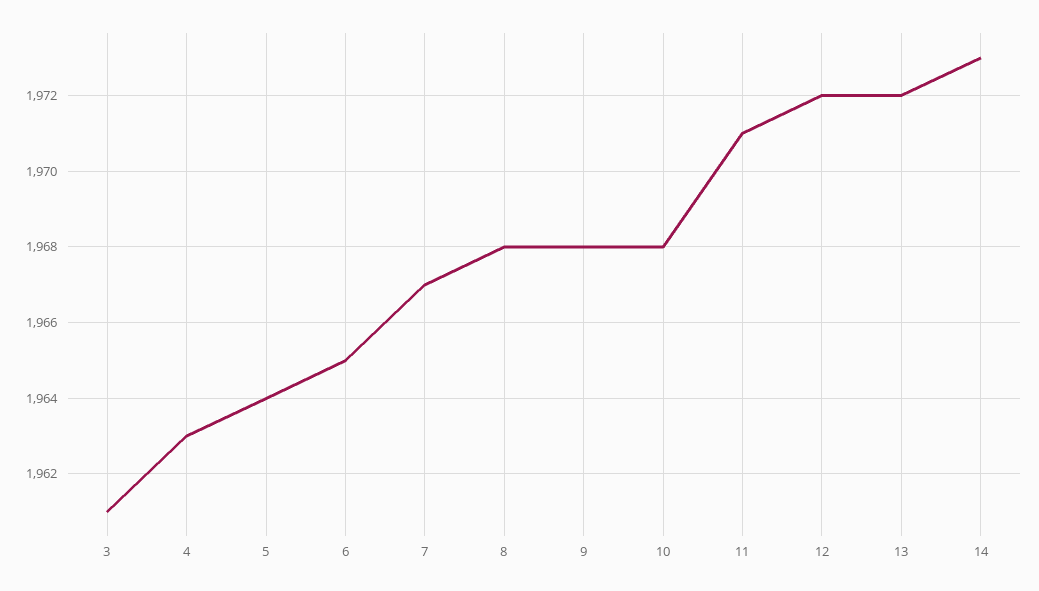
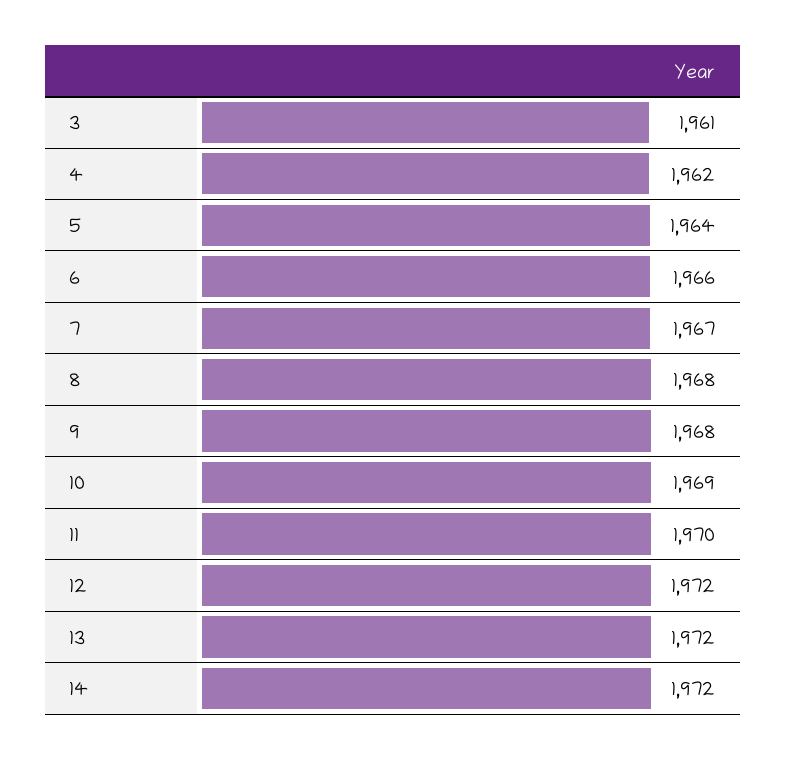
  {
    "3": 1961,
-   "4": 1963,
+   "4": 1962,
    "5": 1964,
-   "6": 1965,
+   "6": 1966,
    "7": 1967,
    "8": 1968,
    "9": 1968,
-   "10": 1968,
+   "10": 1969,
-   "11": 1971,
+   "11": 1970,
    "12": 1972,
    "13": 1972,
-   "14": 1973
+   "14": 1972
  }

